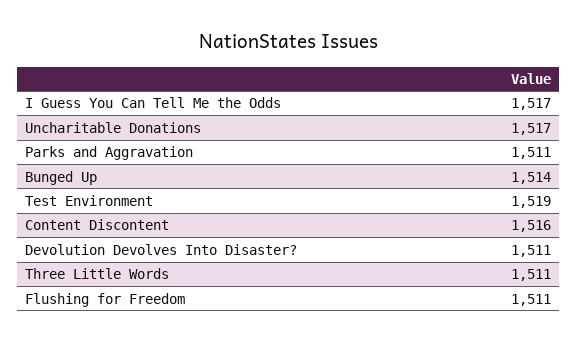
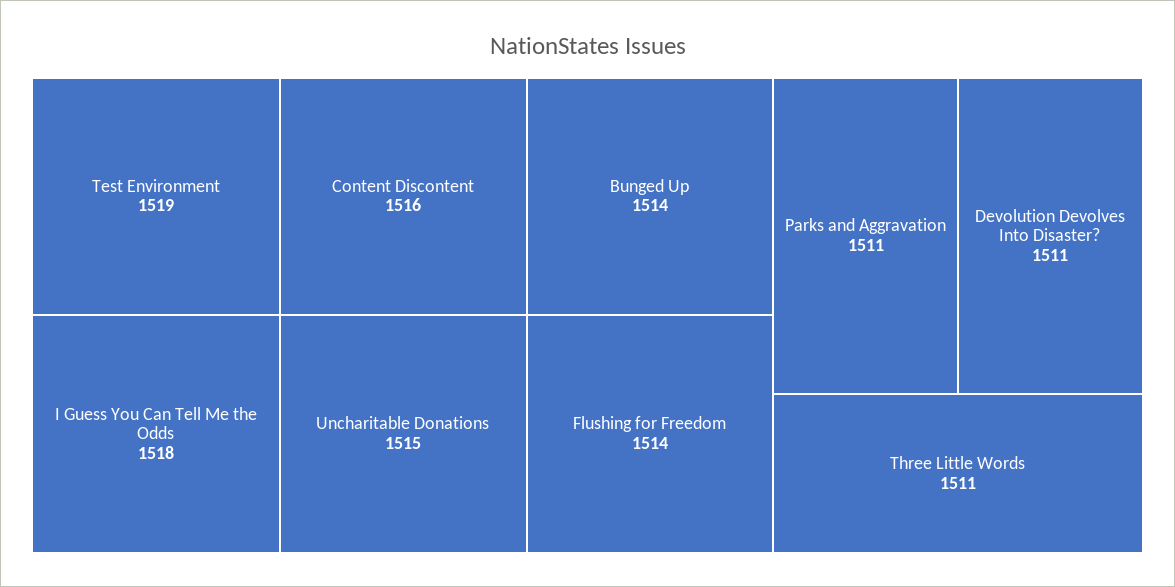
  {
-   "I Guess You Can Tell Me the Odds": 1517,
+   "I Guess You Can Tell Me the Odds": 1518,
-   "Uncharitable Donations": 1517,
+   "Uncharitable Donations": 1515,
    "Parks and Aggravation": 1511,
    "Bunged Up": 1514,
    "Test Environment": 1519,
    "Content Discontent": 1516,
    "Devolution Devolves Into Disaster?": 1511,
    "Three Little Words": 1511,
-   "Flushing for Freedom": 1511
+   "Flushing for Freedom": 1514
  }

